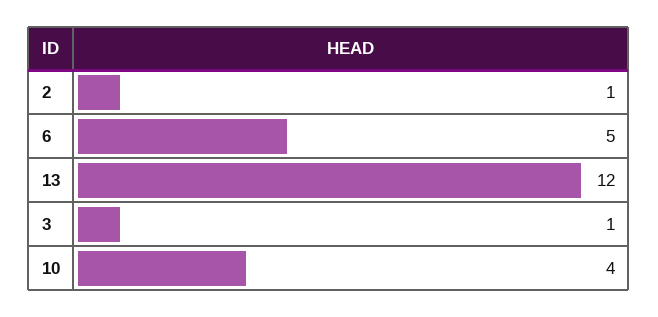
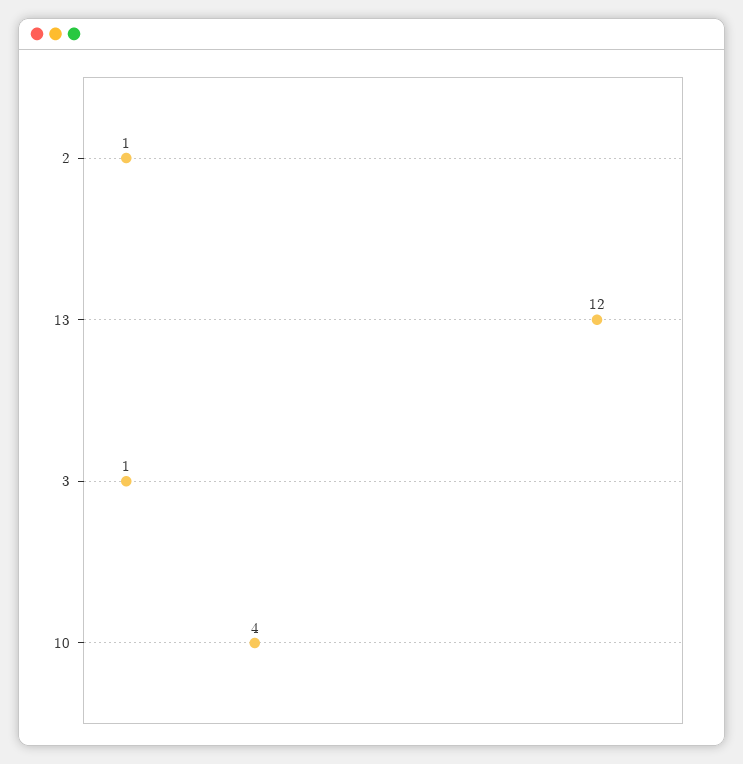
  {
    "2": 1,
-   "6": 5,
    "13": 12,
    "3": 1,
    "10": 4
  }

